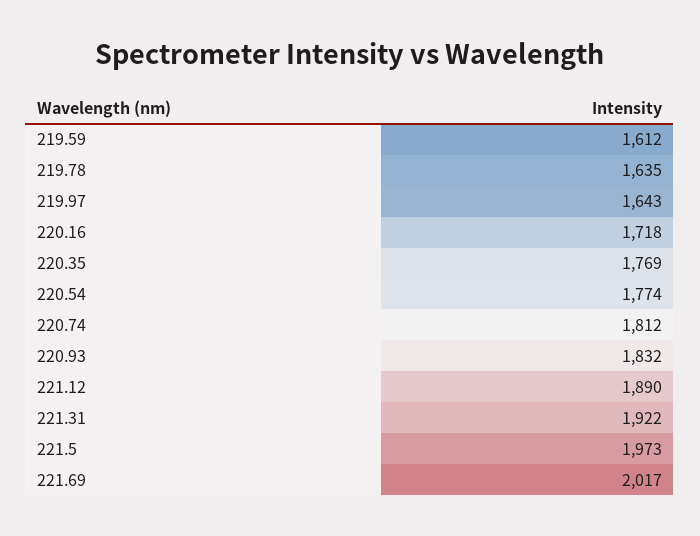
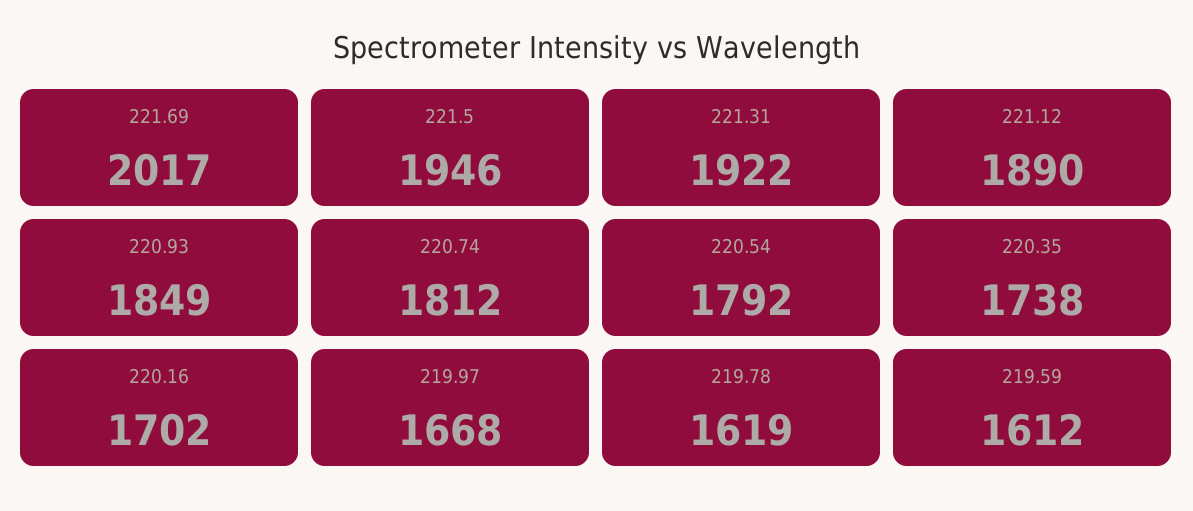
  {
    "219.59": 1612,
-   "219.78": 1635,
+   "219.78": 1619,
-   "219.97": 1643,
+   "219.97": 1668,
-   "220.16": 1718,
+   "220.16": 1702,
-   "220.35": 1769,
+   "220.35": 1738,
-   "220.54": 1774,
+   "220.54": 1792,
    "220.74": 1812,
-   "220.93": 1832,
+   "220.93": 1849,
    "221.12": 1890,
    "221.31": 1922,
-   "221.5": 1973,
+   "221.5": 1946,
    "221.69": 2017
  }

